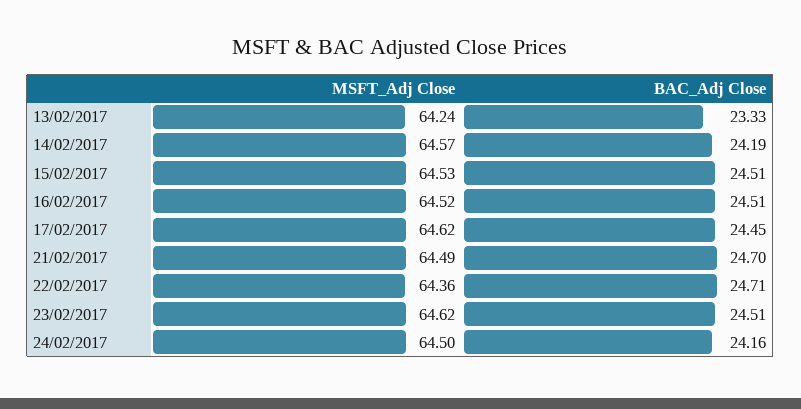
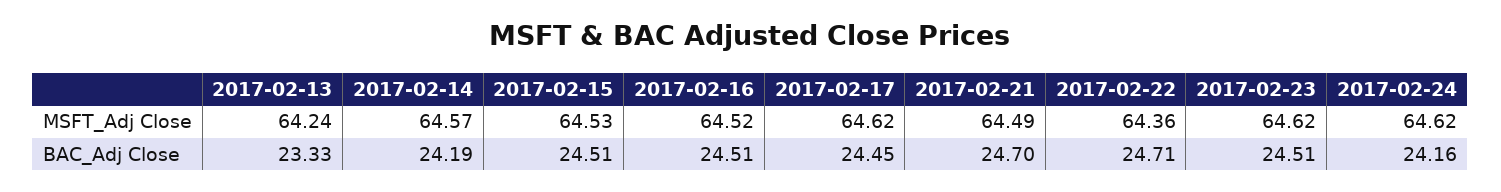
  {
    "MSFT_Adj Close": {
      "13/02/2017": 64.24,
      "14/02/2017": 64.57,
      "15/02/2017": 64.53,
      "16/02/2017": 64.52,
      "17/02/2017": 64.62,
      "21/02/2017": 64.49,
      "22/02/2017": 64.36,
      "23/02/2017": 64.62,
-     "24/02/2017": 64.5
+     "24/02/2017": 64.62
    },
    "BAC_Adj Close": {
      "13/02/2017": 23.33,
      "14/02/2017": 24.19,
      "15/02/2017": 24.51,
      "16/02/2017": 24.51,
      "17/02/2017": 24.45,
      "21/02/2017": 24.7,
      "22/02/2017": 24.71,
      "23/02/2017": 24.51,
      "24/02/2017": 24.16
    }
  }

